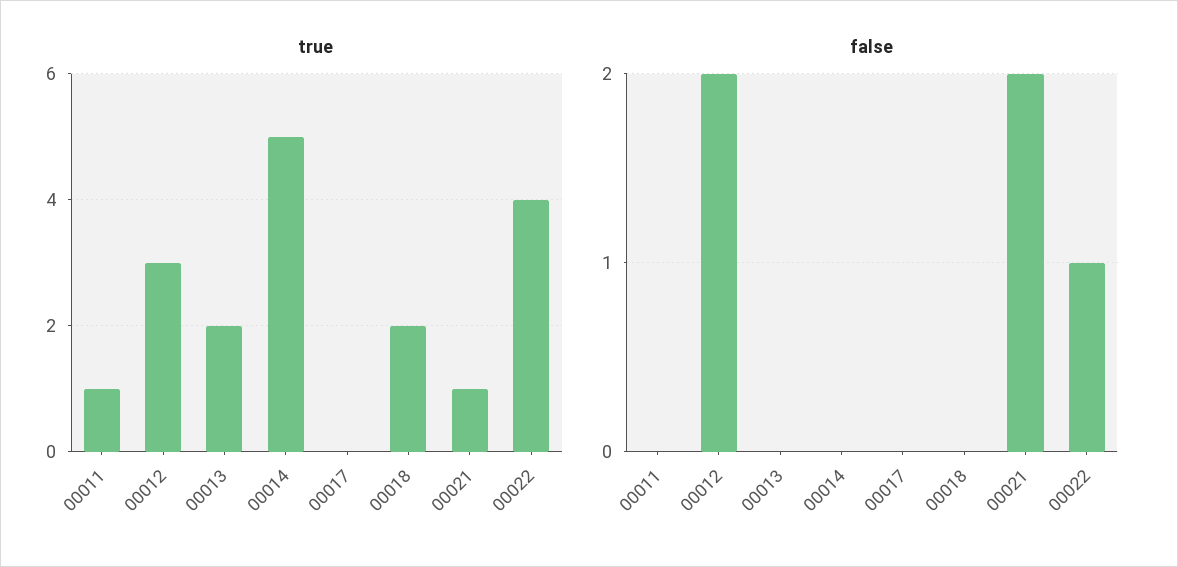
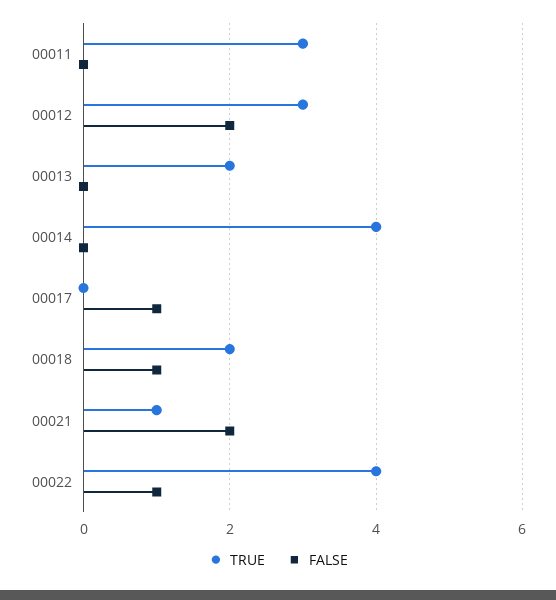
  {
    "true": {
-     "00011": 1,
+     "00011": 3,
      "00012": 3,
      "00013": 2,
-     "00014": 5,
+     "00014": 4,
      "00017": 0,
      "00018": 2,
      "00021": 1,
      "00022": 4
    },
    "false": {
      "00011": 0,
      "00012": 2,
      "00013": 0,
      "00014": 0,
-     "00017": 0,
+     "00017": 1,
-     "00018": 0,
+     "00018": 1,
      "00021": 2,
      "00022": 1
    }
  }

